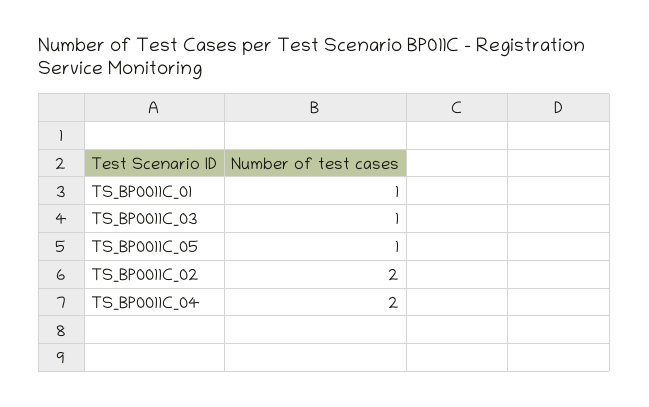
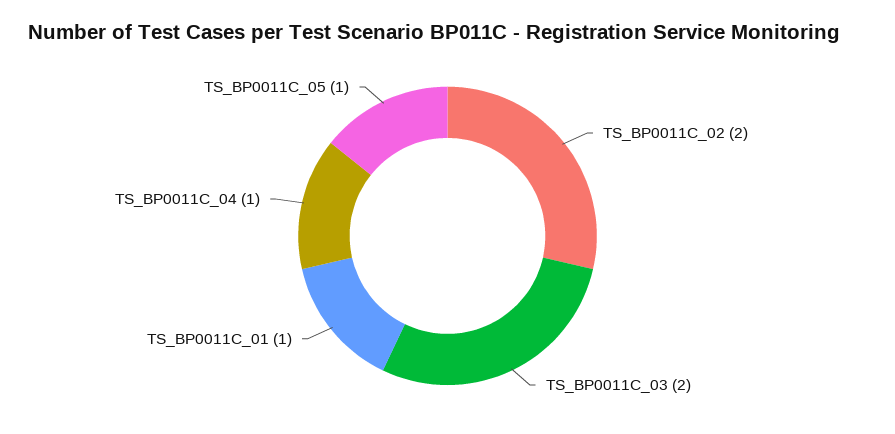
  {
    "TS_BP0011C_01": 1,
-   "TS_BP0011C_03": 1,
+   "TS_BP0011C_03": 2,
    "TS_BP0011C_05": 1,
    "TS_BP0011C_02": 2,
-   "TS_BP0011C_04": 2
+   "TS_BP0011C_04": 1
  }

